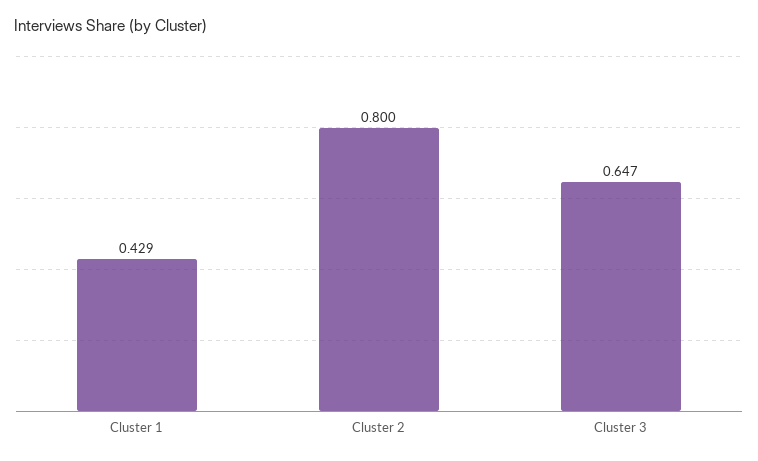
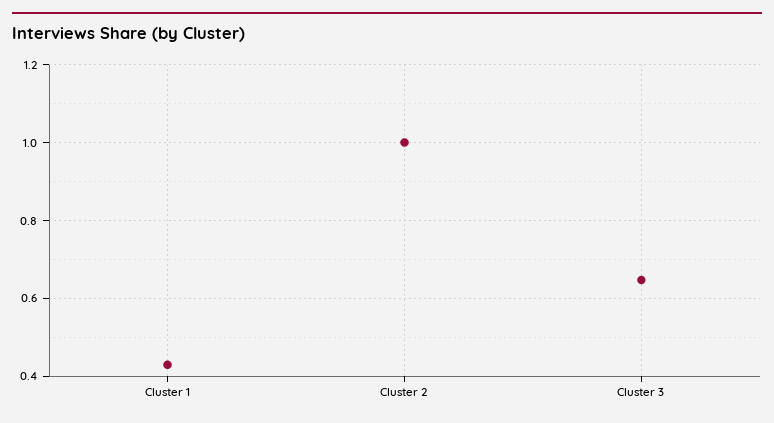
  {
    "Cluster 1": 0.429,
-   "Cluster 2": 0.8,
+   "Cluster 2": 1,
    "Cluster 3": 0.647
  }

